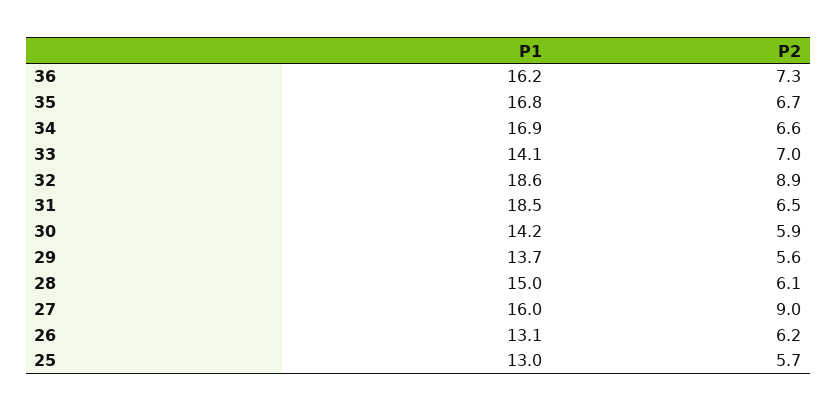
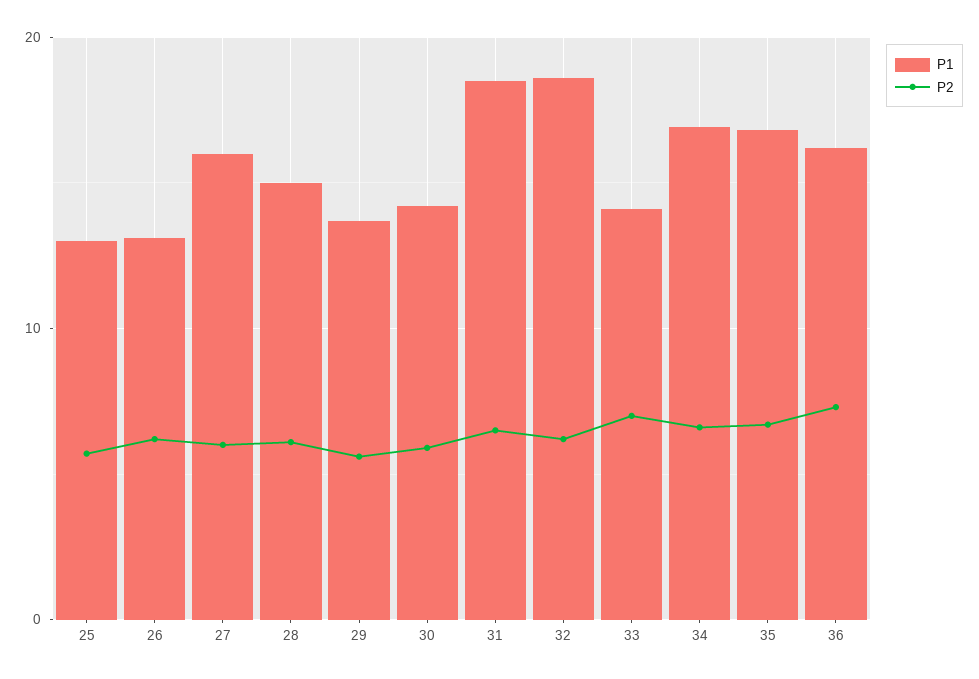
  {
    "P1": {
      "36": 16.2,
      "35": 16.8,
      "34": 16.9,
      "33": 14.1,
      "32": 18.6,
      "31": 18.5,
      "30": 14.2,
      "29": 13.7,
      "28": 15,
      "27": 16,
      "26": 13.1,
      "25": 13
    },
    "P2": {
      "36": 7.3,
      "35": 6.7,
      "34": 6.6,
      "33": 7,
-     "32": 8.9,
+     "32": 6,
      "31": 6.5,
      "30": 5.9,
      "29": 5.6,
      "28": 6.1,
-     "27": 9,
+     "27": 6,
      "26": 6.2,
      "25": 5.7
    }
  }

